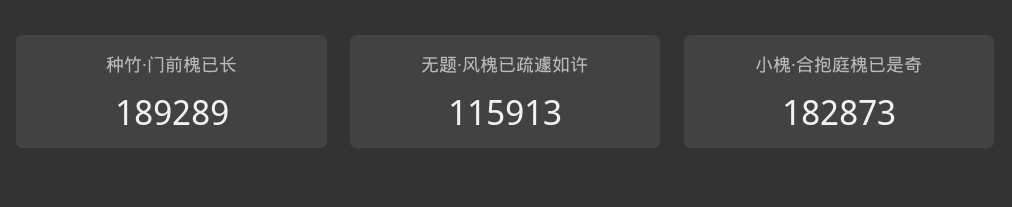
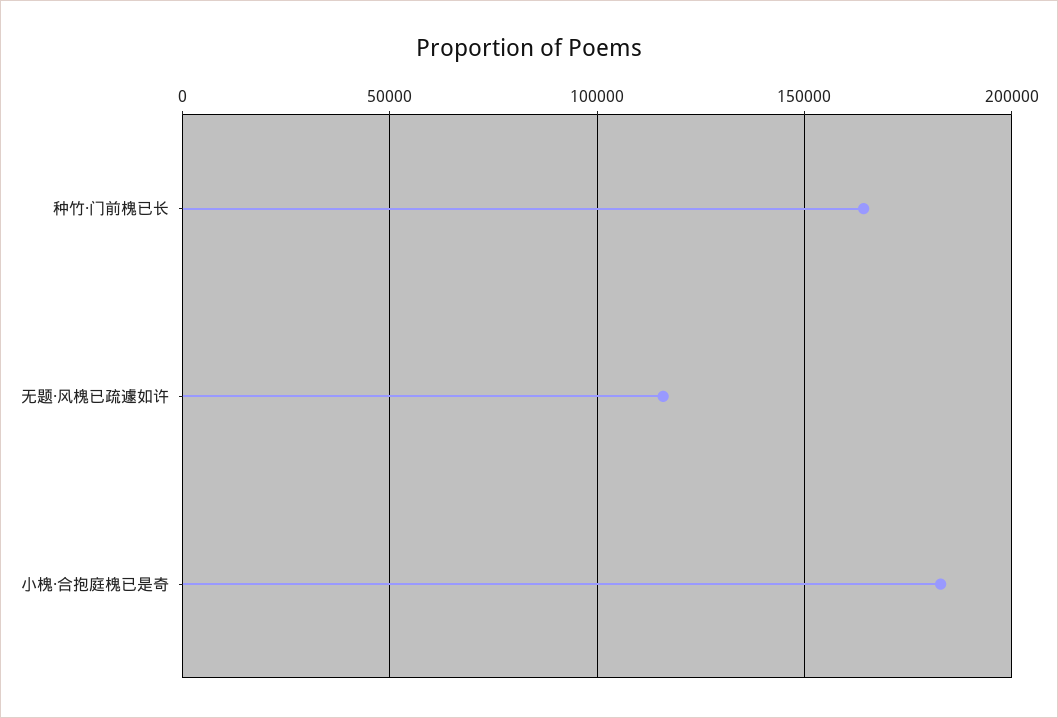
  {
-   "种竹·门前槐已长": 189289,
+   "种竹·门前槐已长": 165000,
    "无题·风槐已疏遽如许": 115913,
    "小槐·合抱庭槐已是奇": 182873
  }

